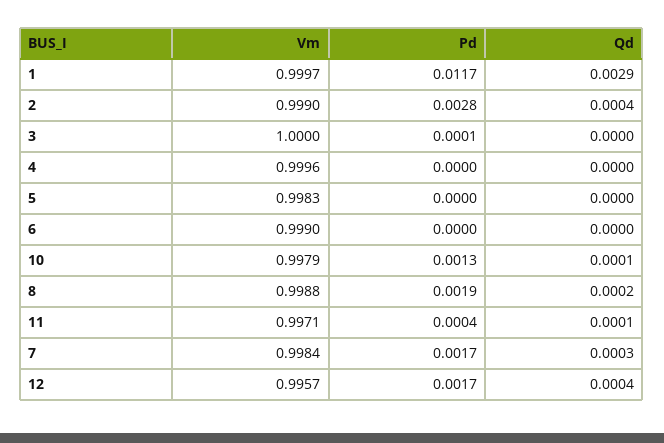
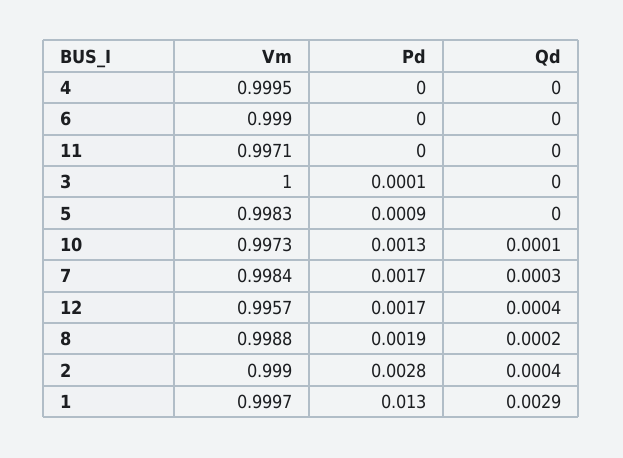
  {
    "Vm": {
      "1": 0.9997,
      "2": 0.999,
      "3": 1,
-     "4": 0.9996,
+     "4": 0.9995,
      "5": 0.9983,
      "6": 0.999,
-     "10": 0.9979,
+     "10": 0.9973,
      "8": 0.9988,
      "11": 0.9971,
      "7": 0.9984,
      "12": 0.9957
    },
    "Pd": {
-     "1": 0.0117,
+     "1": 0.013,
      "2": 0.0028,
      "3": 0.0001,
      "4": 0,
-     "5": 0,
+     "5": 0.0009,
      "6": 0,
      "10": 0.0013,
      "8": 0.0019,
-     "11": 0.0004,
+     "11": 0,
      "7": 0.0017,
      "12": 0.0017
    },
    "Qd": {
      "1": 0.0029,
      "2": 0.0004,
      "3": 0,
      "4": 0,
      "5": 0,
      "6": 0,
      "10": 0.0001,
      "8": 0.0002,
-     "11": 0.0001,
+     "11": 0,
      "7": 0.0003,
      "12": 0.0004
    }
  }

